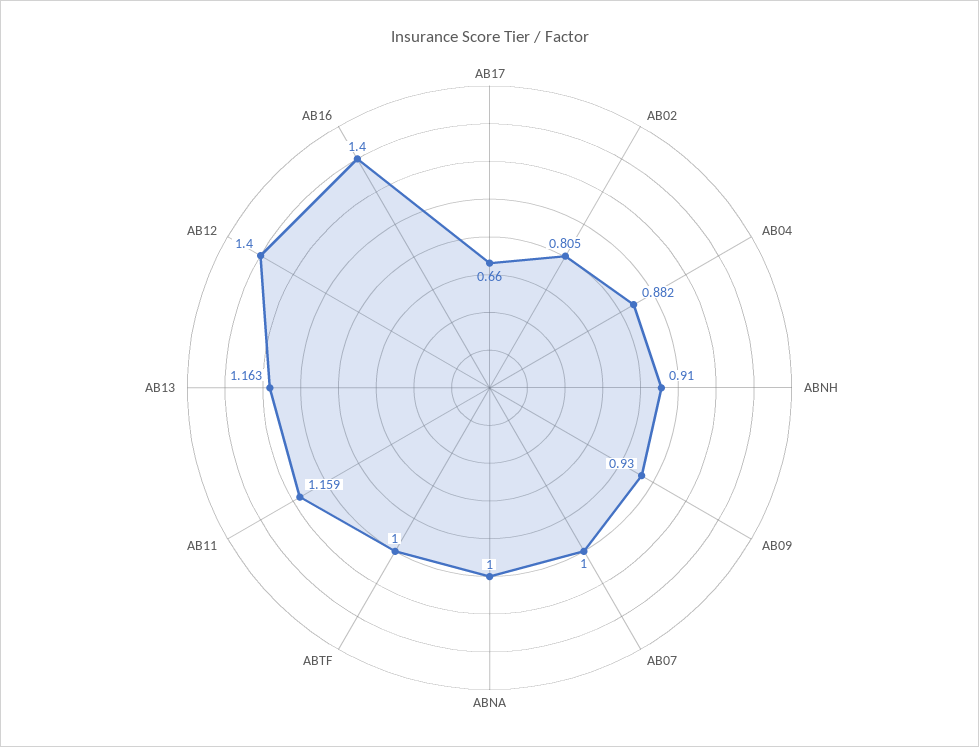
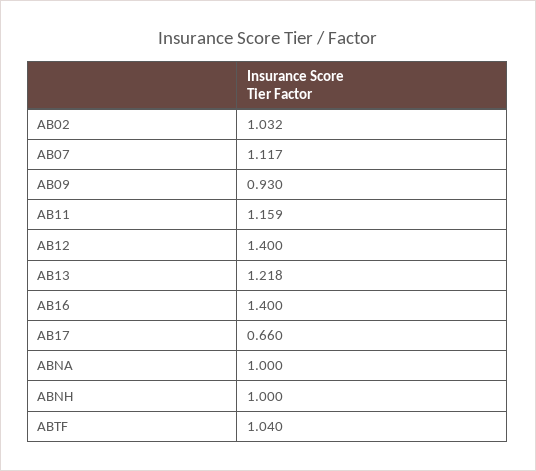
  {
    "AB17": 0.66,
-   "AB02": 0.805,
+   "AB02": 1.032,
-   "AB04": 0.882,
-   "ABNH": 0.91,
+   "ABNH": 1,
    "AB09": 0.93,
-   "AB07": 1,
+   "AB07": 1.117,
    "ABNA": 1,
-   "ABTF": 1,
+   "ABTF": 1.04,
    "AB11": 1.159,
-   "AB13": 1.163,
+   "AB13": 1.218,
    "AB12": 1.4,
    "AB16": 1.4
  }

